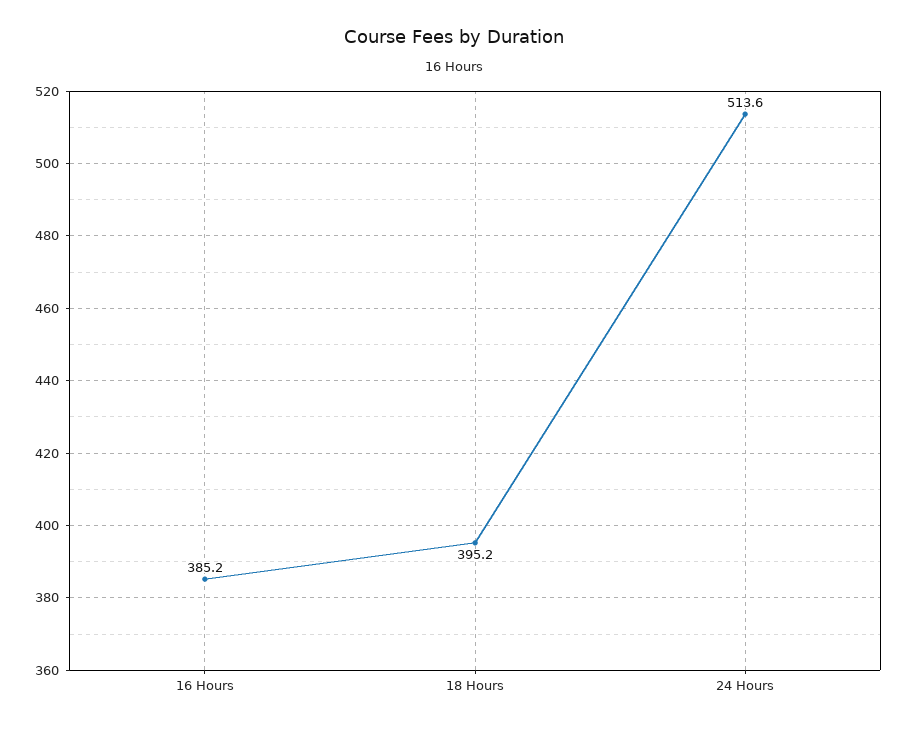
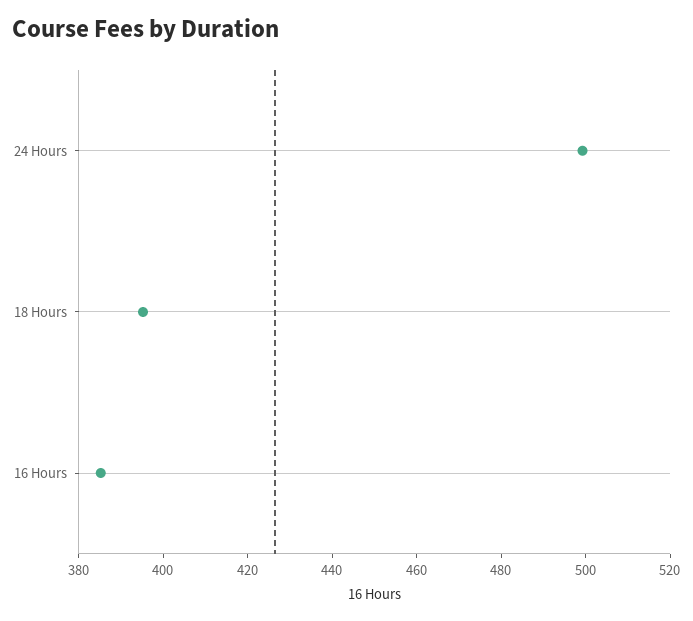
  {
    "16 Hours": 385.2,
    "18 Hours": 395.2,
-   "24 Hours": 513.6
+   "24 Hours": 500
  }

